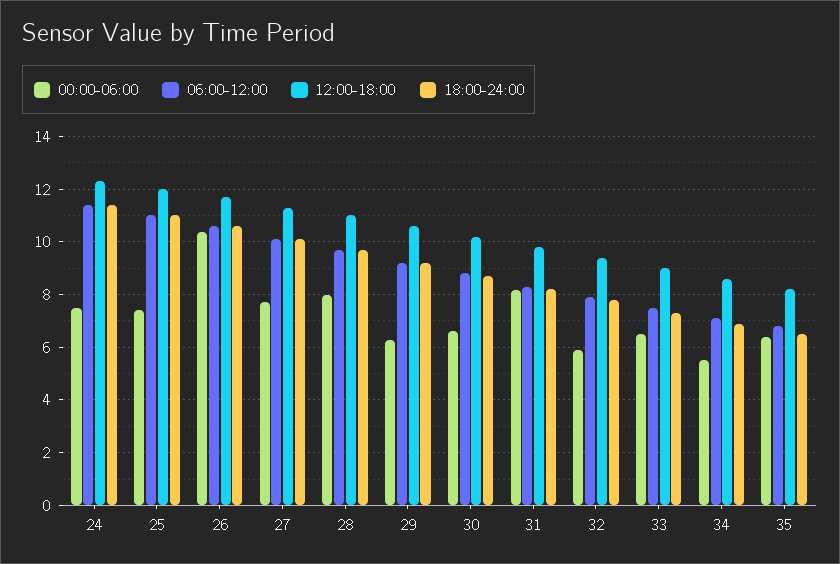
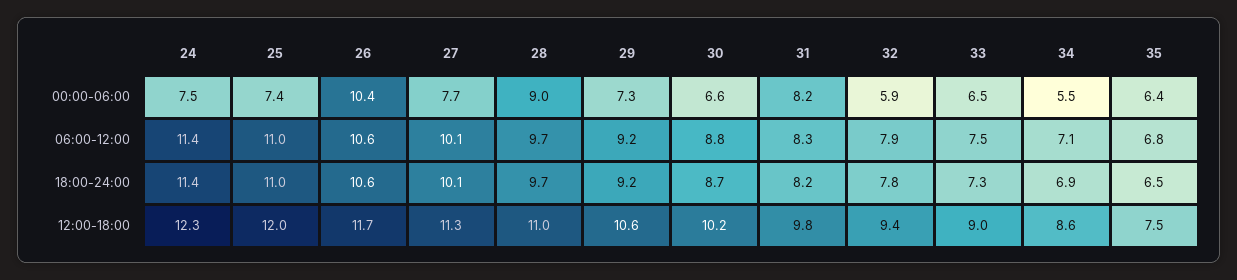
  {
    "00:00-06:00": {
      "24": 7.5,
      "25": 7.4,
      "26": 10.4,
      "27": 7.7,
-     "28": 8,
+     "28": 9,
-     "29": 6.25,
+     "29": 7.3,
      "30": 6.6,
      "31": 8.2,
      "32": 5.9,
      "33": 6.5,
      "34": 5.5,
      "35": 6.4
    },
    "06:00-12:00": {
      "24": 11.4,
      "25": 11,
      "26": 10.6,
      "27": 10.1,
      "28": 9.7,
      "29": 9.2,
      "30": 8.8,
      "31": 8.3,
      "32": 7.9,
      "33": 7.5,
      "34": 7.1,
      "35": 6.8
    },
    "12:00-18:00": {
      "24": 12.3,
      "25": 12,
      "26": 11.7,
      "27": 11.3,
      "28": 11,
      "29": 10.6,
      "30": 10.2,
      "31": 9.8,
      "32": 9.4,
      "33": 9,
      "34": 8.6,
-     "35": 8.25
+     "35": 7.5
    },
    "18:00-24:00": {
      "24": 11.4,
      "25": 11,
      "26": 10.6,
      "27": 10.1,
      "28": 9.7,
      "29": 9.2,
      "30": 8.7,
      "31": 8.2,
      "32": 7.8,
      "33": 7.3,
      "34": 6.9,
      "35": 6.5
    }
  }

